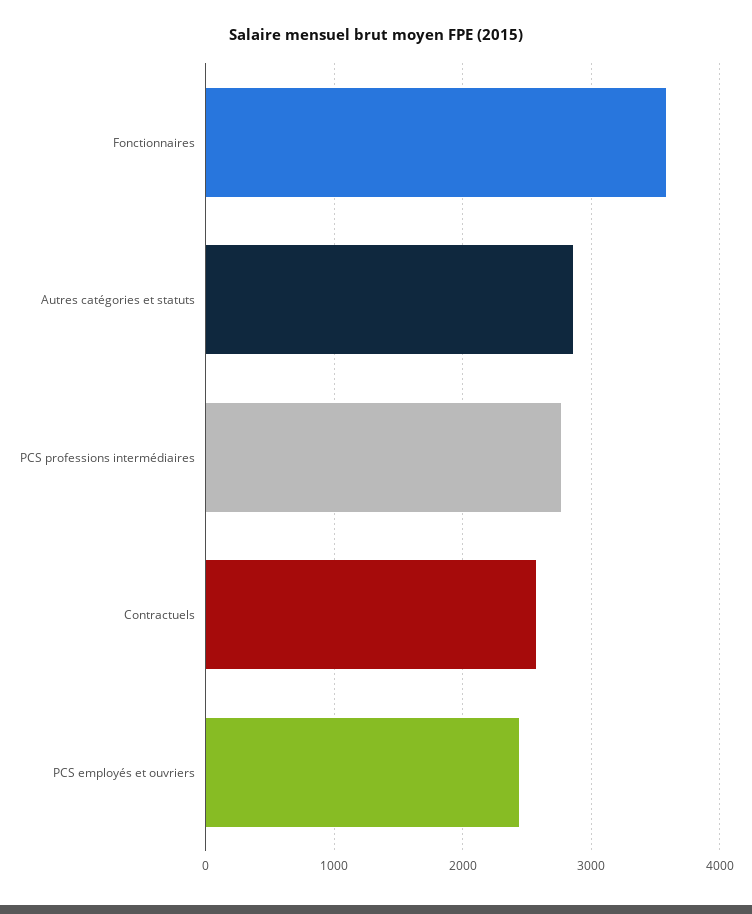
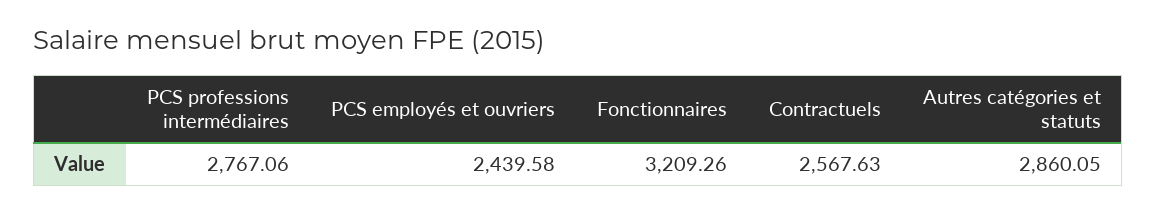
  {
-   "Fonctionnaires": 3600,
+   "Fonctionnaires": 3209.26,
    "Autres catégories et statuts": 2860.05,
    "PCS professions intermédiaires": 2767.06,
    "Contractuels": 2567.63,
    "PCS employés et ouvriers": 2439.58
  }

